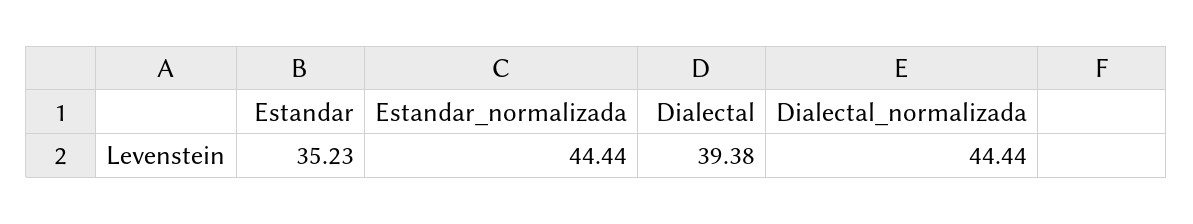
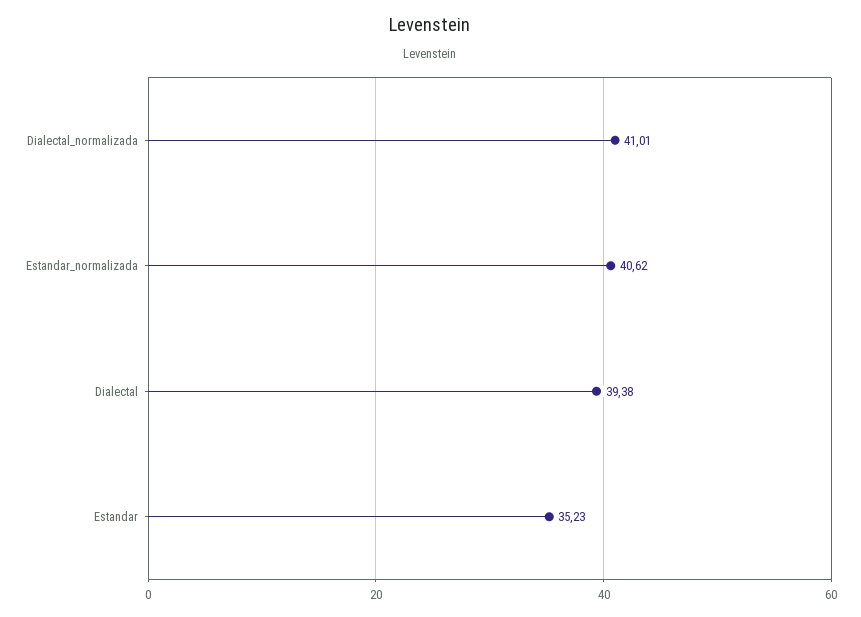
  {
    "Estandar": 35.23,
-   "Estandar_normalizada": 44.44,
+   "Estandar_normalizada": 40.62,
    "Dialectal": 39.38,
-   "Dialectal_normalizada": 44.44
+   "Dialectal_normalizada": 41.01
  }

